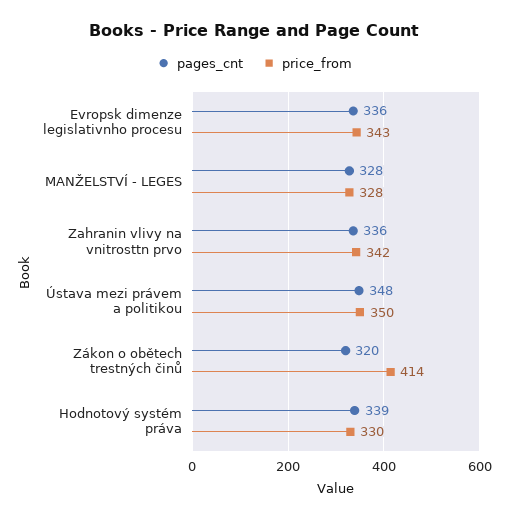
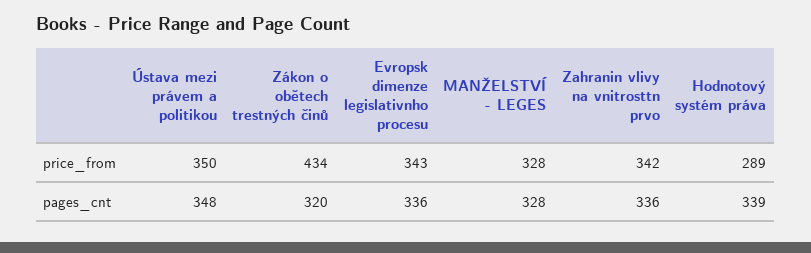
  {
    "pages_cnt": {
      "Evropsk dimenze legislativnho procesu": 336,
      "MANŽELSTVÍ - LEGES": 328,
      "Zahranin vlivy na vnitrosttn prvo": 336,
      "Ústava mezi právem a politikou": 348,
      "Zákon o obětech trestných činů": 320,
      "Hodnotový systém práva": 339
    },
    "price_from": {
      "Evropsk dimenze legislativnho procesu": 343,
      "MANŽELSTVÍ - LEGES": 328,
      "Zahranin vlivy na vnitrosttn prvo": 342,
      "Ústava mezi právem a politikou": 350,
-     "Zákon o obětech trestných činů": 414,
+     "Zákon o obětech trestných činů": 434,
-     "Hodnotový systém práva": 330
+     "Hodnotový systém práva": 289
    }
  }

